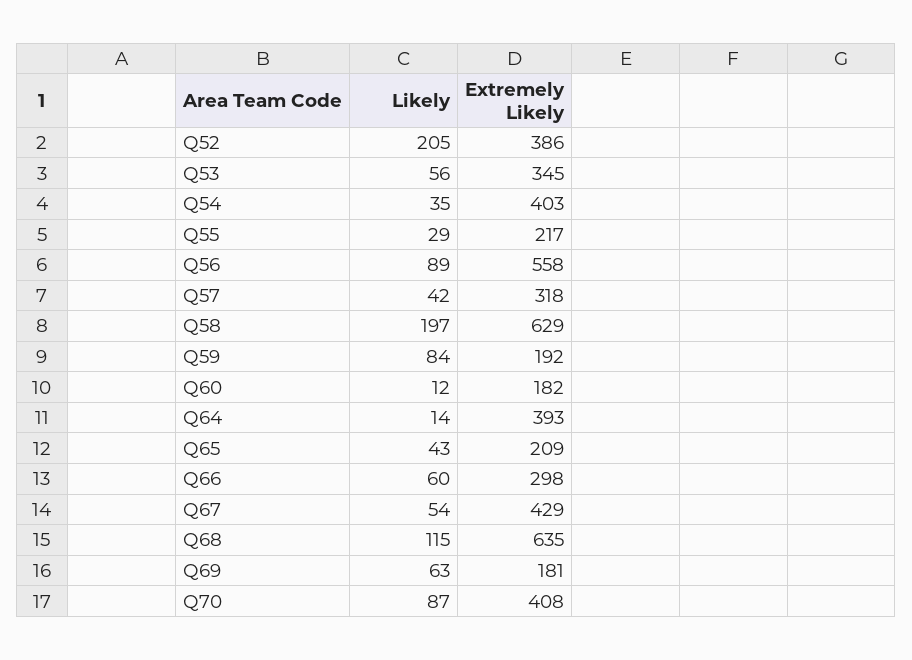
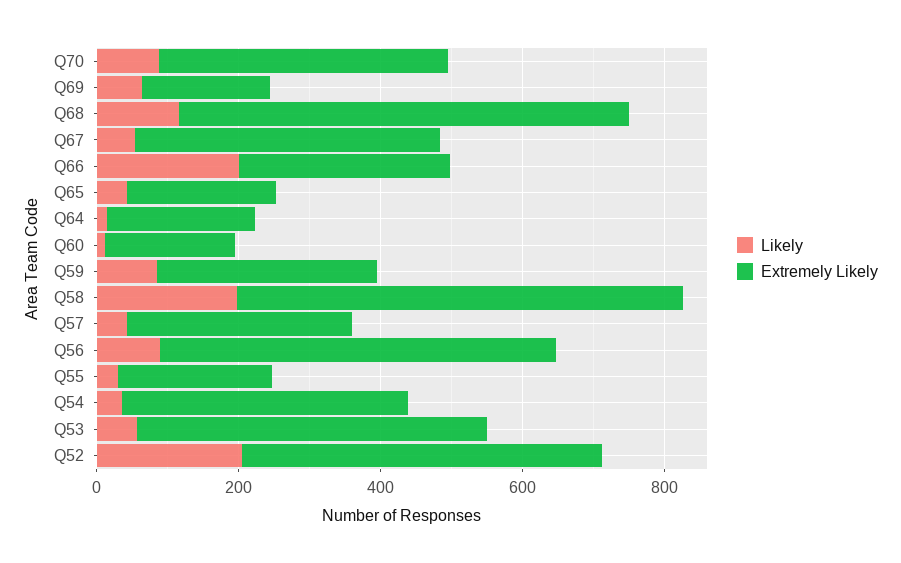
  {
    "Likely": {
      "Q52": 205,
      "Q53": 56,
      "Q54": 35,
      "Q55": 29,
      "Q56": 89,
      "Q57": 42,
      "Q58": 197,
      "Q59": 84,
      "Q60": 12,
      "Q64": 14,
      "Q65": 43,
-     "Q66": 60,
+     "Q66": 200,
      "Q67": 54,
      "Q68": 115,
      "Q69": 63,
      "Q70": 87
    },
    "Extremely Likely": {
-     "Q52": 386,
+     "Q52": 500,
-     "Q53": 345,
+     "Q53": 500,
      "Q54": 403,
      "Q55": 217,
      "Q56": 558,
      "Q57": 318,
      "Q58": 629,
-     "Q59": 192,
+     "Q59": 300,
      "Q60": 182,
-     "Q64": 393,
+     "Q64": 200,
      "Q65": 209,
      "Q66": 298,
      "Q67": 429,
      "Q68": 635,
      "Q69": 181,
      "Q70": 408
    }
  }

